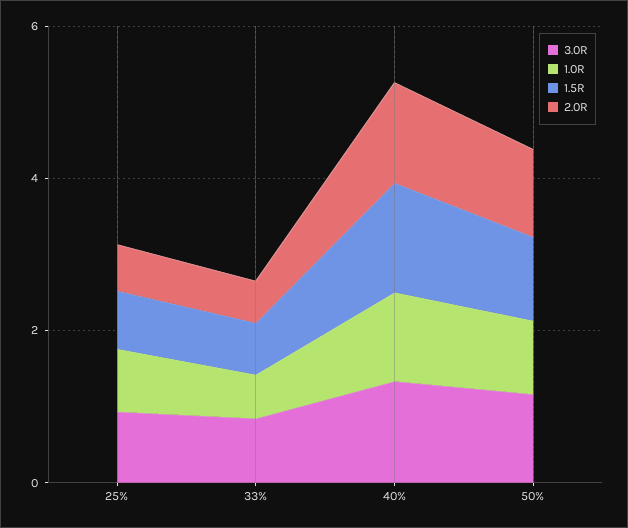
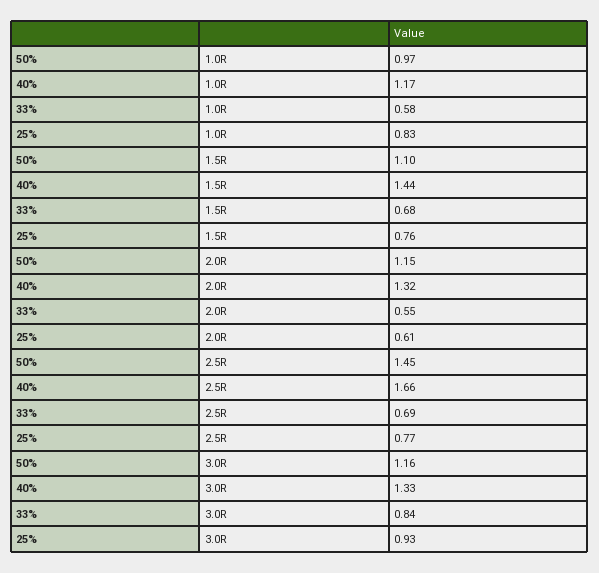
  {
    "3.0R": {
      "25%": 0.93,
      "33%": 0.84,
      "40%": 1.33,
      "50%": 1.16
    },
    "1.0R": {
      "25%": 0.83,
      "33%": 0.58,
      "40%": 1.17,
      "50%": 0.97
    },
    "1.5R": {
      "25%": 0.76,
      "33%": 0.68,
      "40%": 1.44,
      "50%": 1.1
    },
    "2.0R": {
      "25%": 0.61,
      "33%": 0.55,
      "40%": 1.32,
      "50%": 1.15
-   }
+   },
+   "2.5R": {
+     "50%": 1.45,
+     "40%": 1.66,
+     "33%": 0.69,
+     "25%": 0.77
+   }
  }

